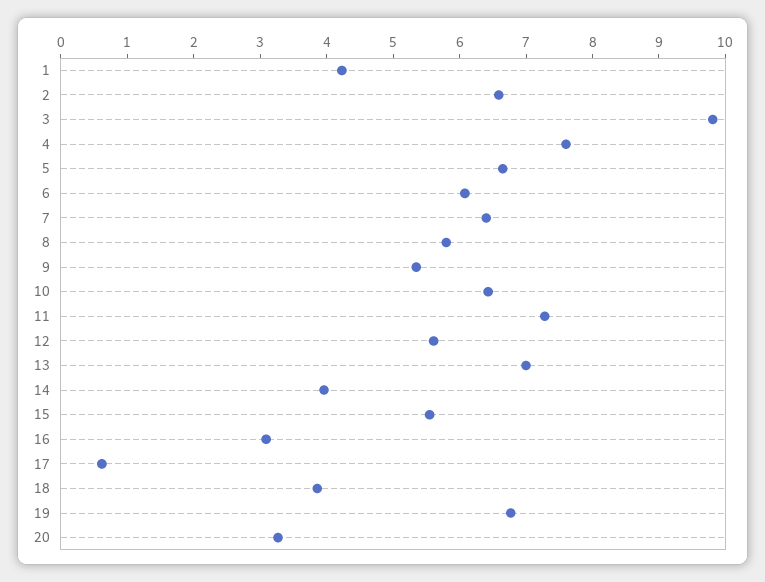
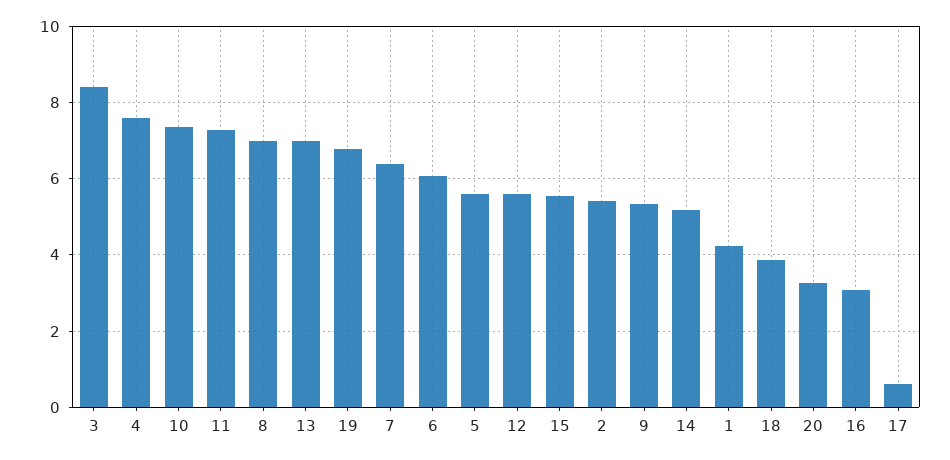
  {
    "1": 4.2,
-   "2": 6.6,
+   "2": 5.4,
-   "3": 9.8,
+   "3": 8.4,
    "4": 7.6,
-   "5": 6.6,
+   "5": 5.6,
    "6": 6,
    "7": 6.4,
-   "8": 5.8,
+   "8": 7,
    "9": 5.4,
-   "10": 6.4,
+   "10": 7.4,
    "11": 7.2,
    "12": 5.6,
    "13": 7,
-   "14": 4,
+   "14": 5.2,
    "15": 5.6,
    "16": 3,
    "17": 0.6,
    "18": 3.8,
    "19": 6.8,
    "20": 3.2
  }

